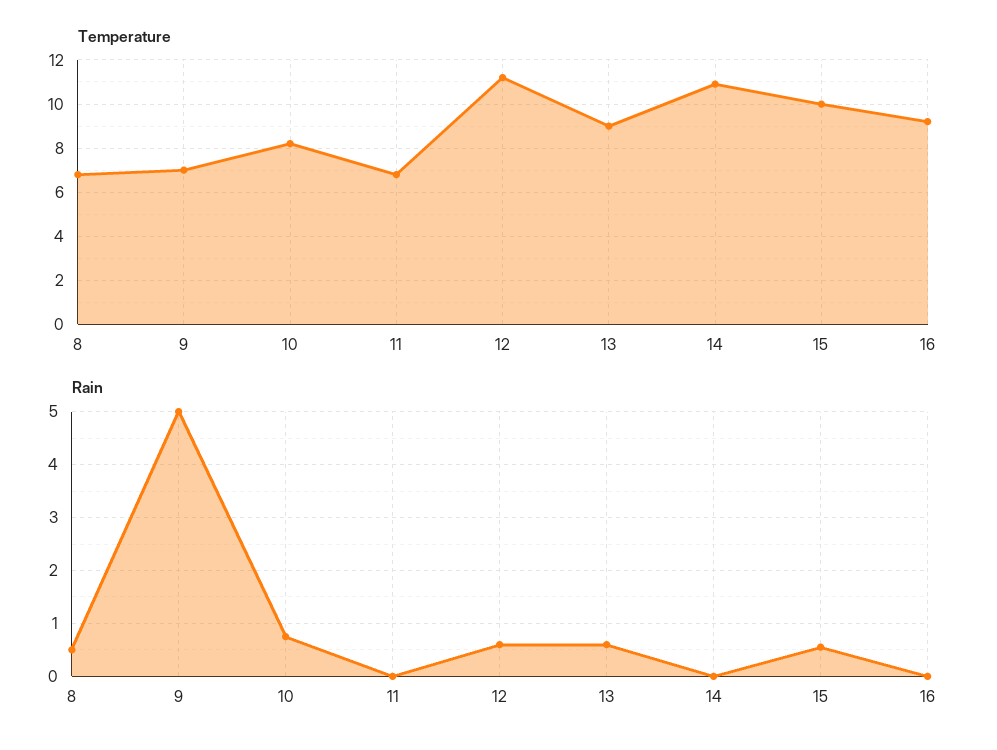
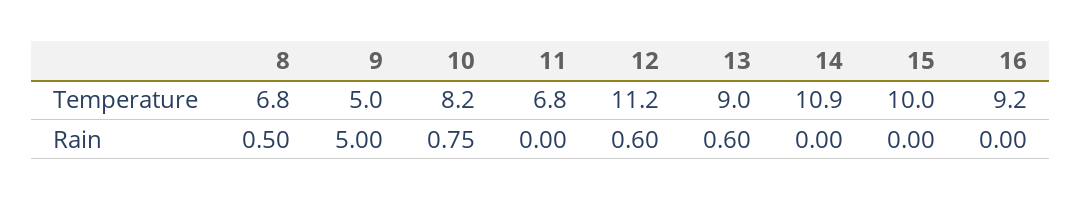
  {
    "Temperature": {
      "8": 6.8,
-     "9": 7,
+     "9": 5,
      "10": 8.2,
      "11": 6.8,
      "12": 11.2,
      "13": 9,
      "14": 10.9,
      "15": 10,
      "16": 9.2
    },
    "Rain": {
      "8": 0.5,
      "9": 5,
      "10": 0.75,
      "11": 0,
      "12": 0.6,
      "13": 0.6,
      "14": 0,
-     "15": 0.6,
+     "15": 0,
      "16": 0
    }
  }

